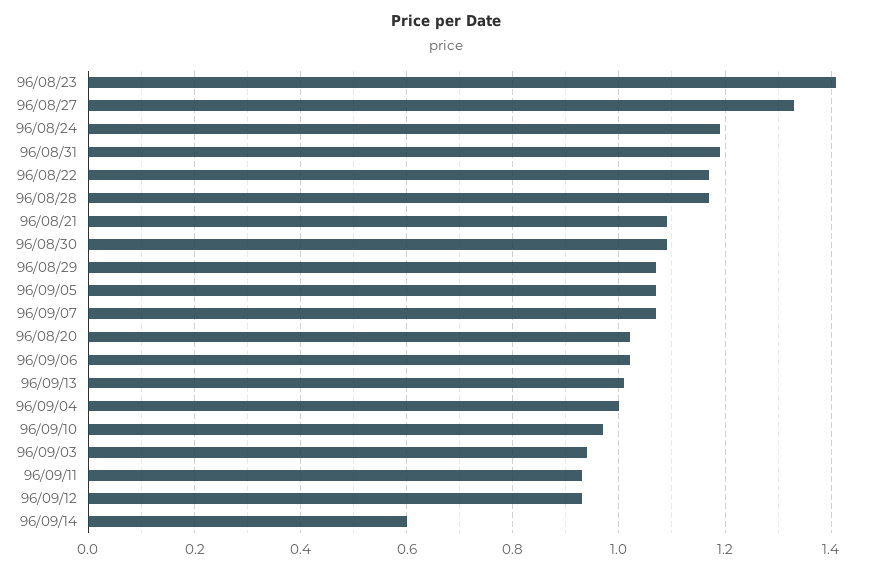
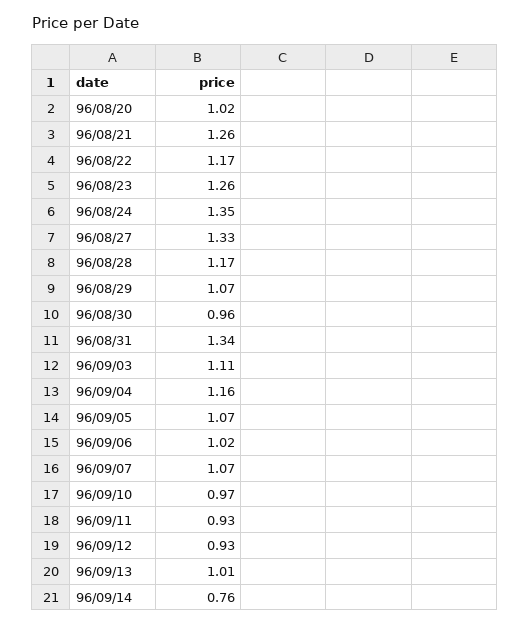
  {
-   "96/08/23": 1.4,
+   "96/08/23": 1.26,
    "96/08/27": 1.33,
-   "96/08/24": 1.2,
+   "96/08/24": 1.35,
-   "96/08/31": 1.2,
+   "96/08/31": 1.34,
    "96/08/22": 1.17,
    "96/08/28": 1.17,
-   "96/08/21": 1.1,
+   "96/08/21": 1.26,
-   "96/08/30": 1.1,
+   "96/08/30": 0.96,
    "96/08/29": 1.07,
    "96/09/05": 1.07,
    "96/09/07": 1.07,
    "96/08/20": 1.02,
    "96/09/06": 1.02,
    "96/09/13": 1.01,
-   "96/09/04": 1,
+   "96/09/04": 1.16,
    "96/09/10": 0.97,
-   "96/09/03": 0.95,
+   "96/09/03": 1.11,
    "96/09/11": 0.93,
    "96/09/12": 0.93,
-   "96/09/14": 0.6
+   "96/09/14": 0.76
  }

